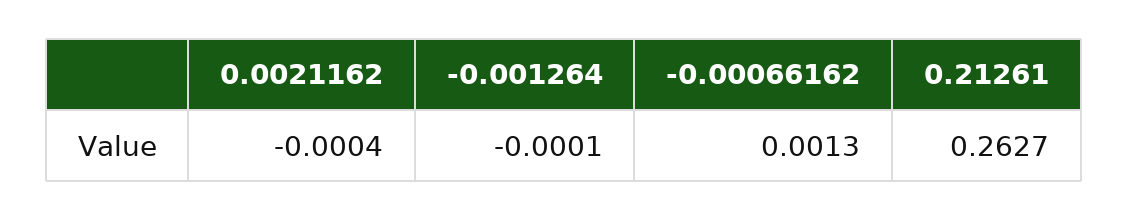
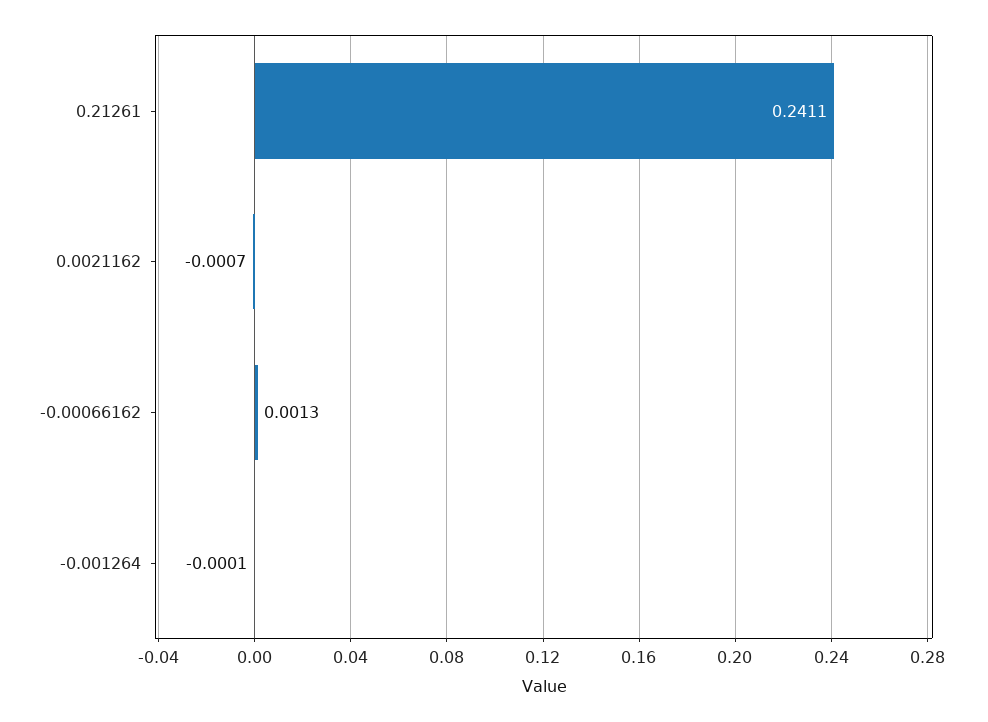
  {
-   "0.0021162": -0.0004,
+   "0.0021162": -0.0007,
    "-0.001264": -0.0001,
    "-0.00066162": 0.0013,
-   "0.21261": 0.2627
+   "0.21261": 0.2411
  }

